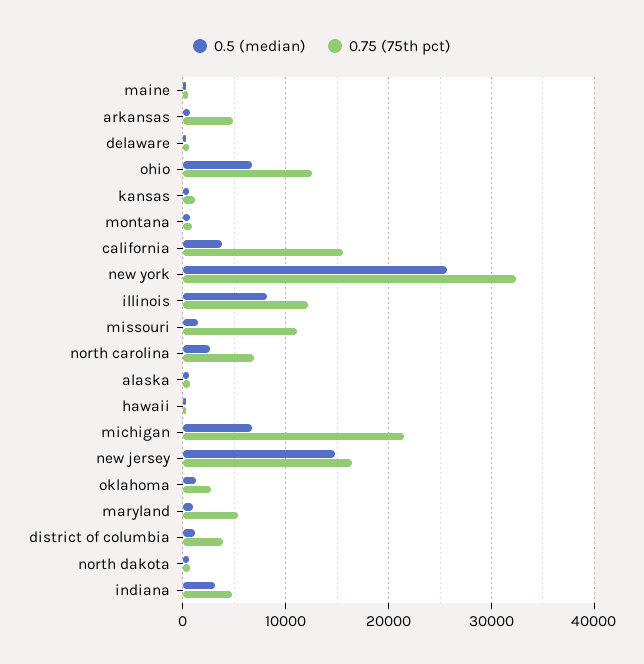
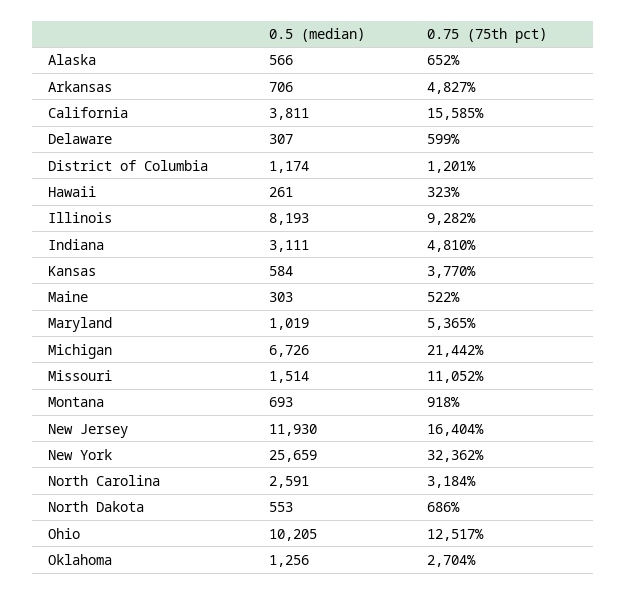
  {
    "0.5 (median)": {
      "maine": 303,
      "arkansas": 706,
      "delaware": 307,
-     "ohio": 7000,
+     "ohio": 10205,
      "kansas": 584,
      "montana": 693,
      "california": 3811,
      "new york": 25659,
      "illinois": 8193,
      "missouri": 1514,
      "north carolina": 2591,
      "alaska": 566,
      "hawaii": 261,
      "michigan": 6726,
-     "new jersey": 15000,
+     "new jersey": 11930,
      "oklahoma": 1256,
      "maryland": 1019,
      "district of columbia": 1174,
      "north dakota": 553,
      "indiana": 3111
    },
    "0.75 (75th pct)": {
      "maine": 522,
      "arkansas": 4827,
      "delaware": 599,
      "ohio": 12517,
-     "kansas": 1000,
+     "kansas": 3770,
      "montana": 918,
      "california": 15585,
      "new york": 32362,
-     "illinois": 12000,
+     "illinois": 9282,
      "missouri": 11052,
-     "north carolina": 7000,
+     "north carolina": 3184,
      "alaska": 652,
      "hawaii": 323,
      "michigan": 21442,
      "new jersey": 16404,
      "oklahoma": 2704,
      "maryland": 5365,
-     "district of columbia": 4000,
+     "district of columbia": 1201,
      "north dakota": 686,
      "indiana": 4810
    }
  }

